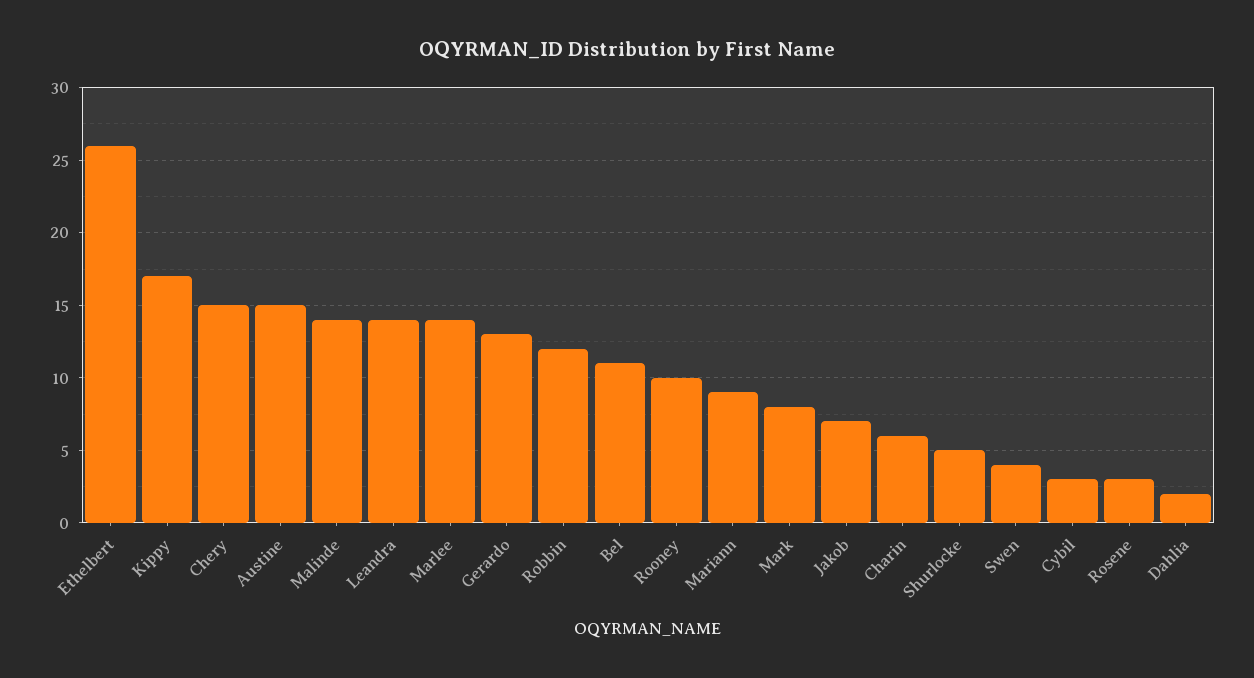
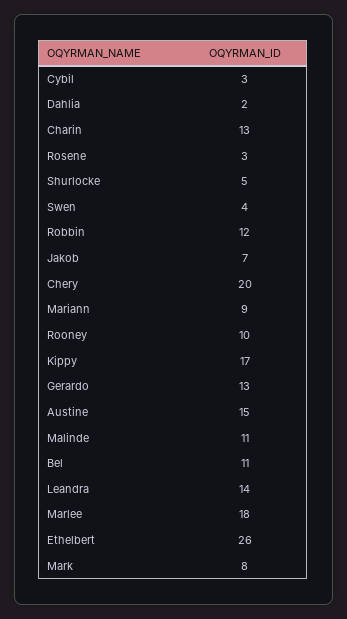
  {
    "Ethelbert": 26,
    "Kippy": 17,
-   "Chery": 15,
+   "Chery": 20,
    "Austine": 15,
-   "Malinde": 14,
+   "Malinde": 11,
    "Leandra": 14,
-   "Marlee": 14,
+   "Marlee": 18,
    "Gerardo": 13,
    "Robbin": 12,
    "Bel": 11,
    "Rooney": 10,
    "Mariann": 9,
    "Mark": 8,
    "Jakob": 7,
-   "Charin": 6,
+   "Charin": 13,
    "Shurlocke": 5,
    "Swen": 4,
    "Cybil": 3,
    "Rosene": 3,
    "Dahlia": 2
  }

